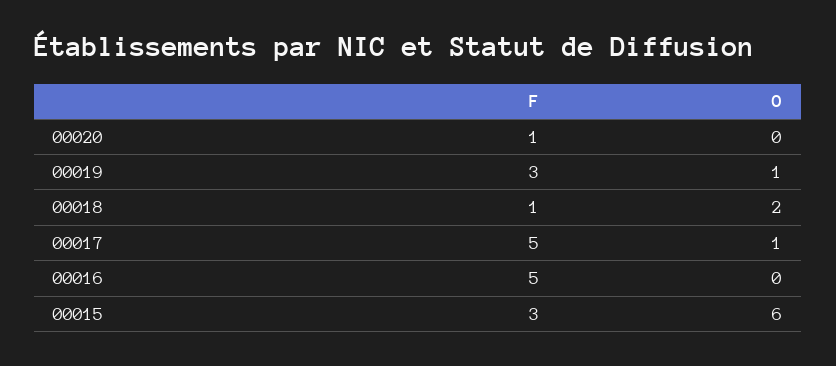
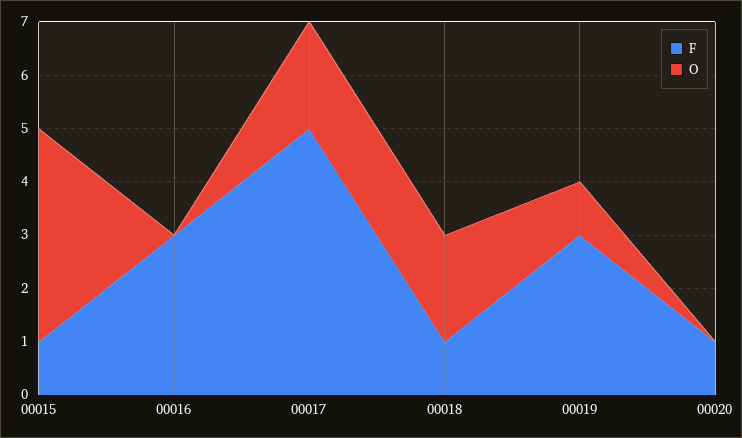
  {
    "F": {
      "00020": 1,
      "00019": 3,
      "00018": 1,
      "00017": 5,
-     "00016": 5,
+     "00016": 3,
-     "00015": 3
+     "00015": 1
    },
    "O": {
      "00020": 0,
      "00019": 1,
      "00018": 2,
-     "00017": 1,
+     "00017": 2,
      "00016": 0,
-     "00015": 6
+     "00015": 4
    }
  }

